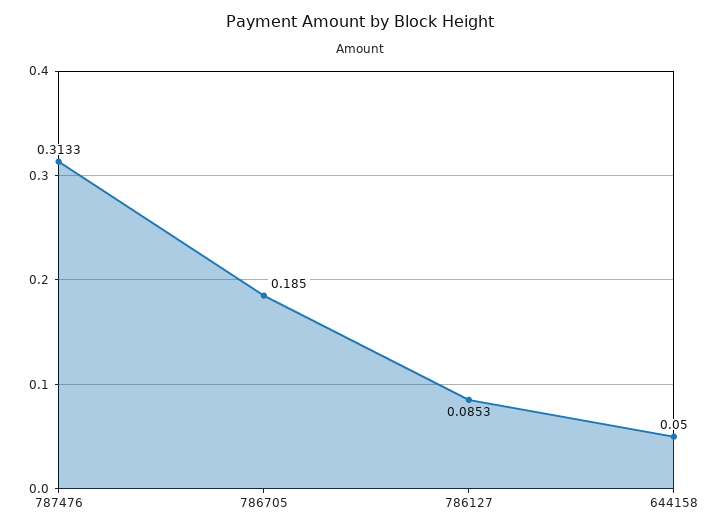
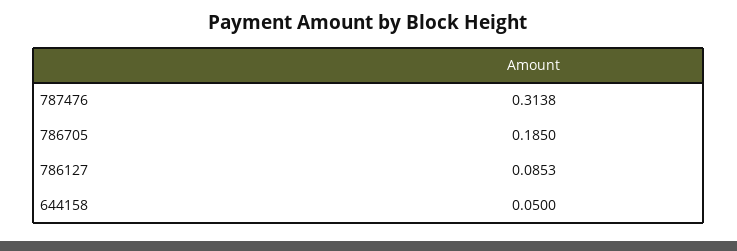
  {
-   "787476": 0.3133,
+   "787476": 0.3138,
    "786705": 0.185,
    "786127": 0.0853,
    "644158": 0.05
  }

